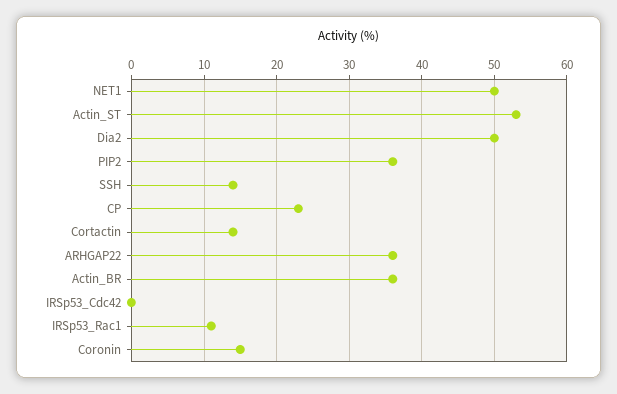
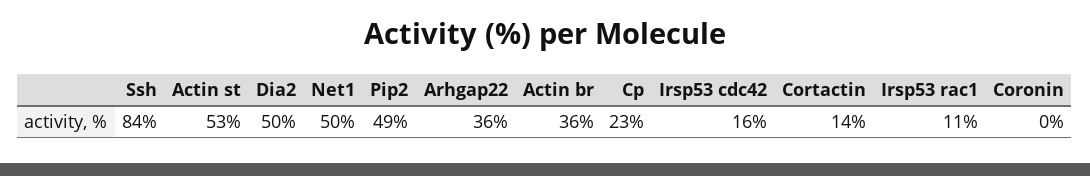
  {
    "NET1": 50,
    "Actin_ST": 53,
    "Dia2": 50,
-   "PIP2": 36,
+   "PIP2": 49,
-   "SSH": 14,
+   "SSH": 84,
    "CP": 23,
    "Cortactin": 14,
    "ARHGAP22": 36,
    "Actin_BR": 36,
-   "IRSp53_Cdc42": 0,
+   "IRSp53_Cdc42": 16,
    "IRSp53_Rac1": 11,
-   "Coronin": 15
+   "Coronin": 0
  }

